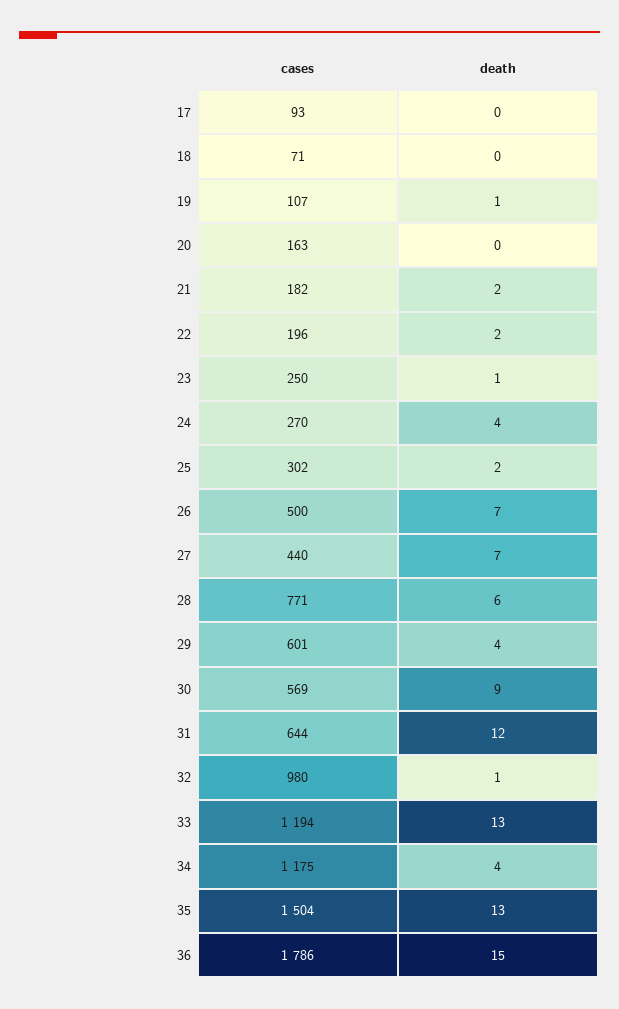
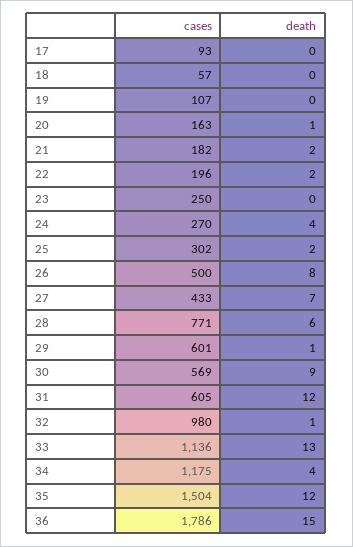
  {
    "cases": {
      "17": 93,
-     "18": 71,
+     "18": 57,
      "19": 107,
      "20": 163,
      "21": 182,
      "22": 196,
      "23": 250,
      "24": 270,
      "25": 302,
      "26": 500,
-     "27": 440,
+     "27": 433,
      "28": 771,
      "29": 601,
      "30": 569,
-     "31": 644,
+     "31": 605,
      "32": 980,
-     "33": 1194,
+     "33": 1136,
      "34": 1175,
      "35": 1504,
      "36": 1786
    },
    "death": {
      "17": 0,
      "18": 0,
-     "19": 1,
+     "19": 0,
-     "20": 0,
+     "20": 1,
      "21": 2,
      "22": 2,
-     "23": 1,
+     "23": 0,
      "24": 4,
      "25": 2,
-     "26": 7,
+     "26": 8,
      "27": 7,
      "28": 6,
-     "29": 4,
+     "29": 1,
      "30": 9,
      "31": 12,
      "32": 1,
      "33": 13,
      "34": 4,
-     "35": 13,
+     "35": 12,
      "36": 15
    }
  }

